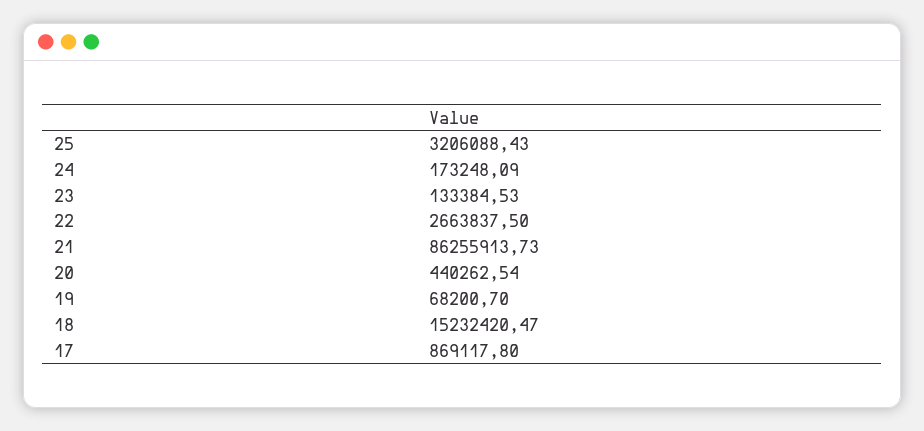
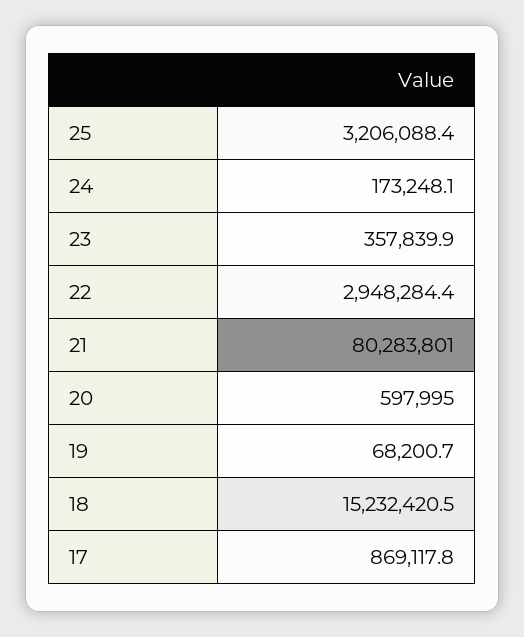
  {
    "25": 3206088.43,
    "24": 173248.09,
-   "23": 133384.53,
+   "23": 357839.9,
-   "22": 2663837.5,
+   "22": 2948284.4,
-   "21": 86255913.73,
+   "21": 80283801,
-   "20": 440262.54,
+   "20": 597995,
    "19": 68200.7,
    "18": 15232420.47,
    "17": 869117.8
  }

